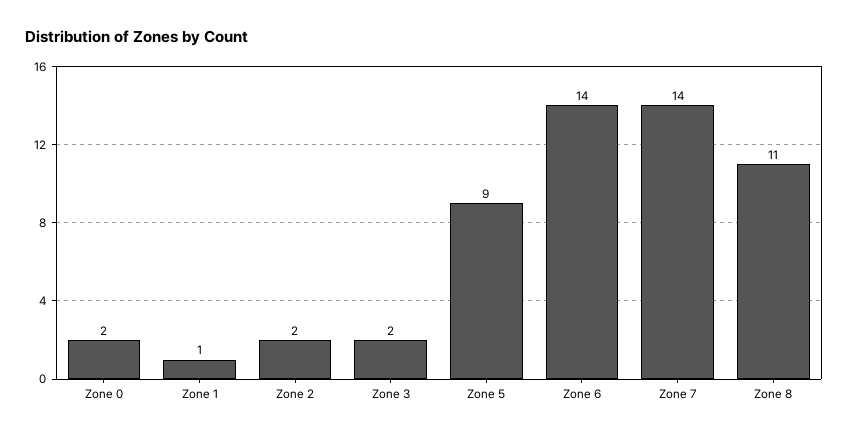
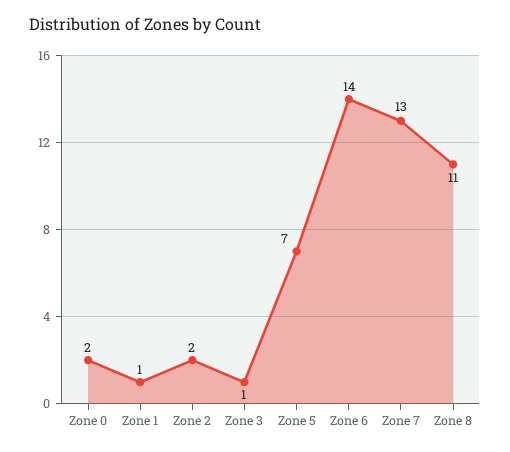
  {
    "Zone 0": 2,
    "Zone 1": 1,
    "Zone 2": 2,
-   "Zone 3": 2,
+   "Zone 3": 1,
-   "Zone 5": 9,
+   "Zone 5": 7,
    "Zone 6": 14,
-   "Zone 7": 14,
+   "Zone 7": 13,
    "Zone 8": 11
  }

